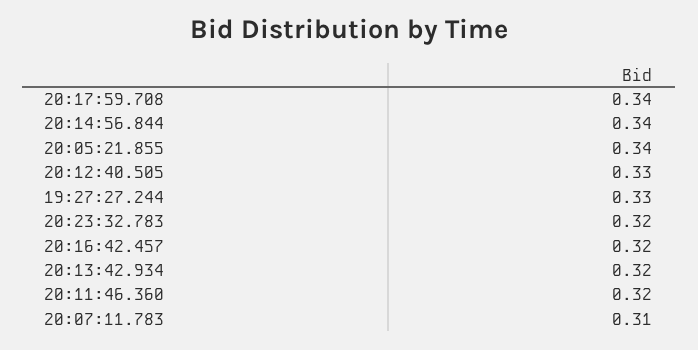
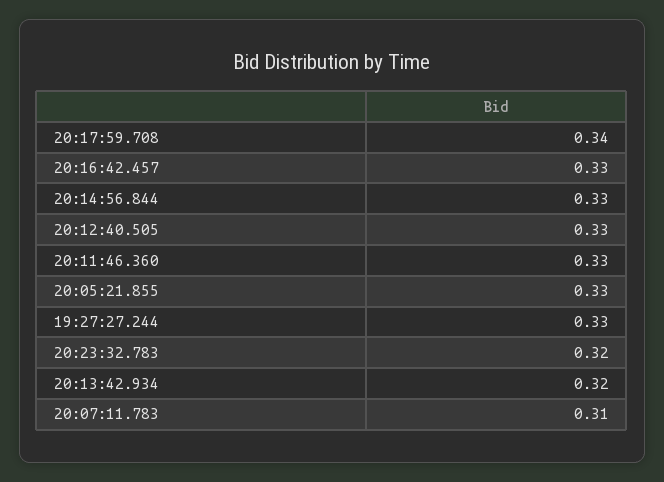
  {
    "20:17:59.708": 0.34,
-   "20:14:56.844": 0.34,
+   "20:14:56.844": 0.33,
-   "20:05:21.855": 0.34,
+   "20:05:21.855": 0.33,
    "20:12:40.505": 0.33,
    "19:27:27.244": 0.33,
    "20:23:32.783": 0.32,
-   "20:16:42.457": 0.32,
+   "20:16:42.457": 0.33,
    "20:13:42.934": 0.32,
-   "20:11:46.360": 0.32,
+   "20:11:46.360": 0.33,
    "20:07:11.783": 0.31
  }

